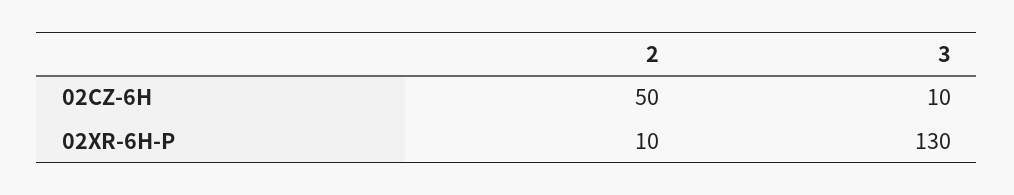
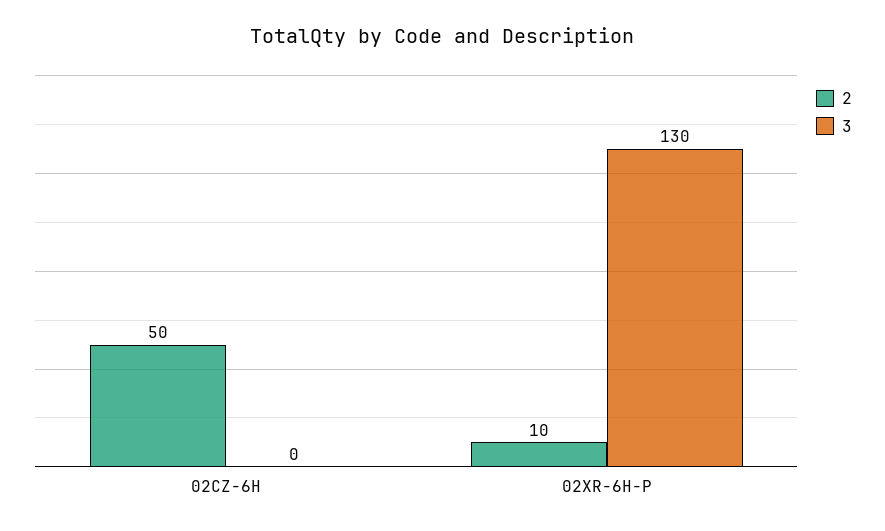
  {
    "2": {
      "02CZ-6H": 50,
      "02XR-6H-P": 10
    },
    "3": {
-     "02CZ-6H": 10,
+     "02CZ-6H": 0,
      "02XR-6H-P": 130
    }
  }

